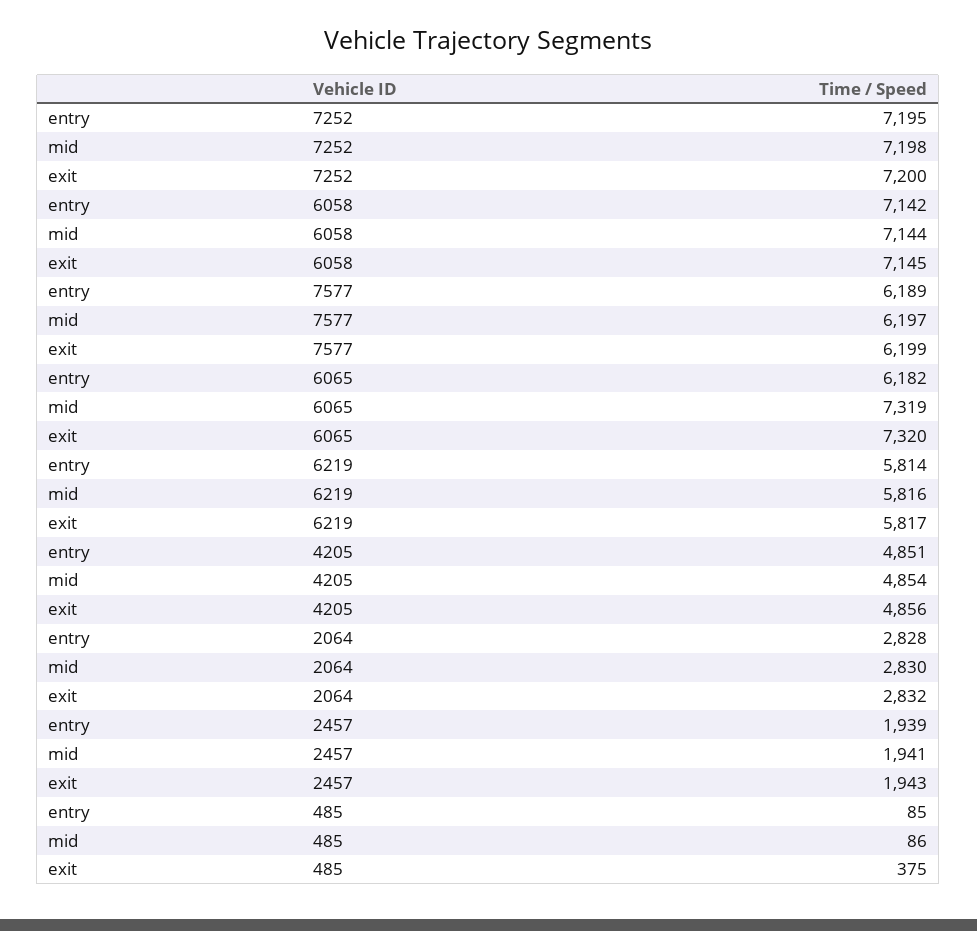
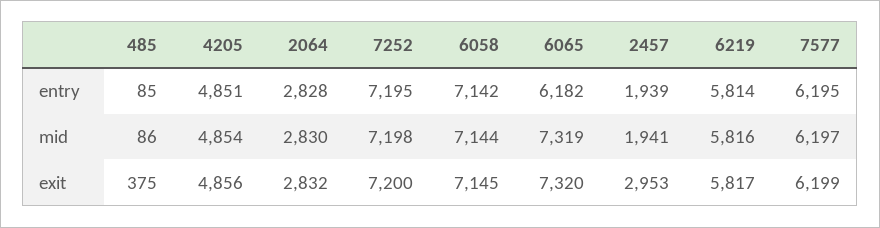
  {
    "entry": {
      "7252": 7195,
      "6058": 7142,
-     "7577": 6189,
+     "7577": 6195,
      "6065": 6182,
      "6219": 5814,
      "4205": 4851,
      "2064": 2828,
      "2457": 1939,
      "485": 85
    },
    "mid": {
      "7252": 7198,
      "6058": 7144,
      "7577": 6197,
      "6065": 7319,
      "6219": 5816,
      "4205": 4854,
      "2064": 2830,
      "2457": 1941,
      "485": 86
    },
    "exit": {
      "7252": 7200,
      "6058": 7145,
      "7577": 6199,
      "6065": 7320,
      "6219": 5817,
      "4205": 4856,
      "2064": 2832,
-     "2457": 1943,
+     "2457": 2953,
      "485": 375
    }
  }

